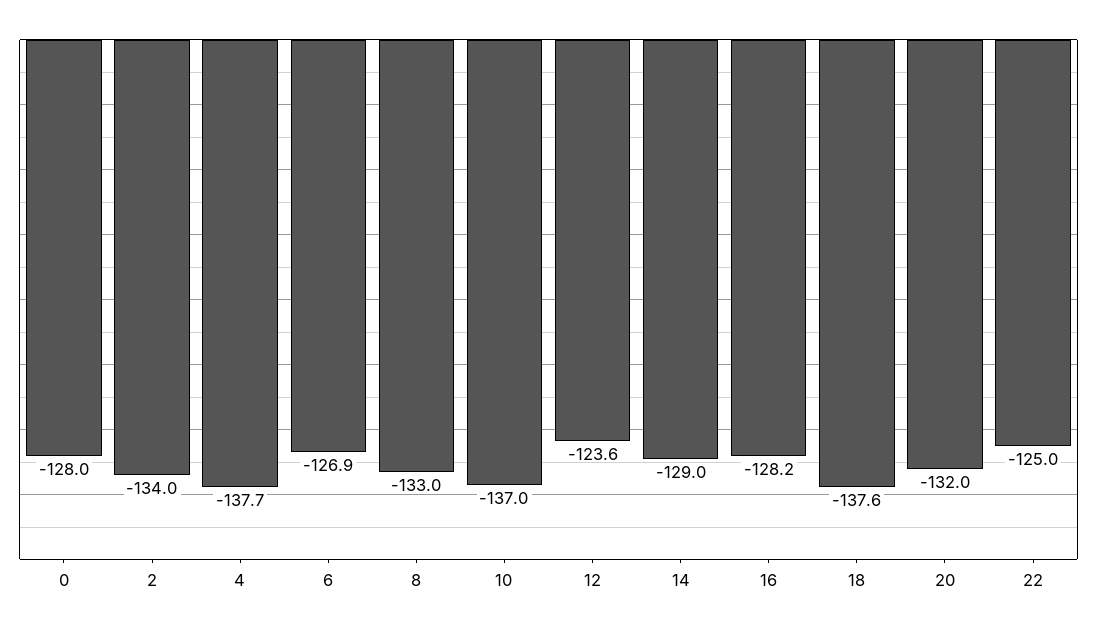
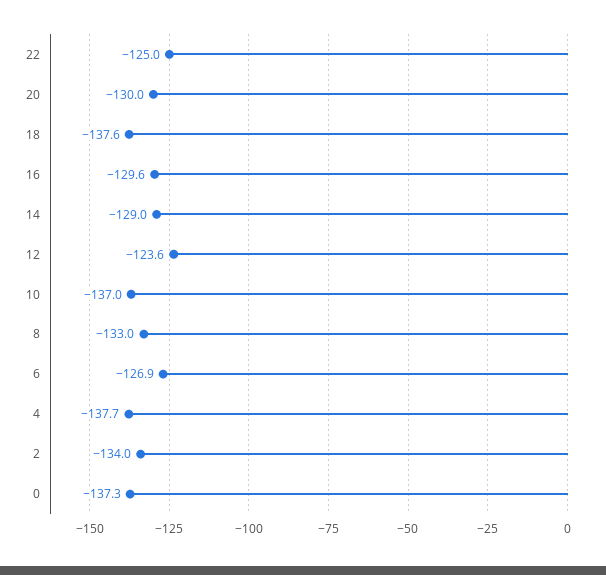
  {
-   "0": -128,
+   "0": -137.3,
    "2": -134,
    "4": -137.7,
    "6": -126.9,
    "8": -133,
    "10": -137,
    "12": -123.6,
    "14": -129,
-   "16": -128.2,
+   "16": -129.6,
    "18": -137.6,
-   "20": -132,
+   "20": -130,
    "22": -125
  }

